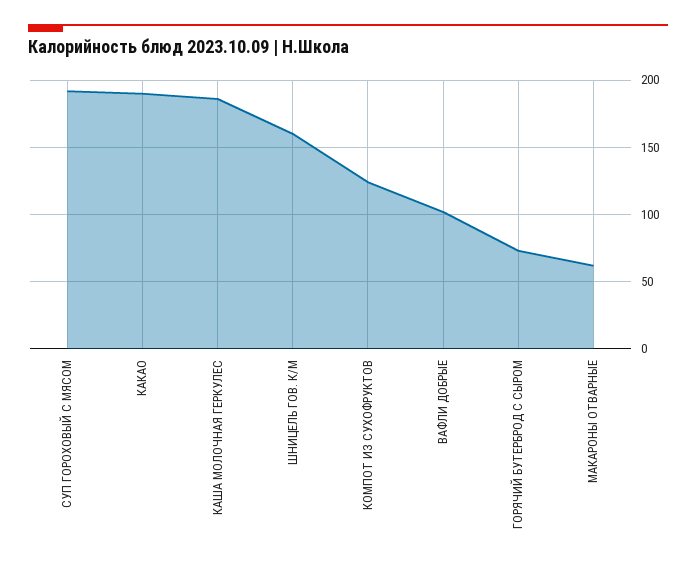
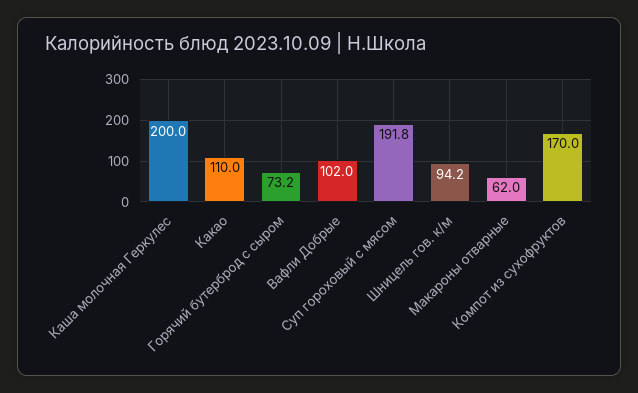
  {
    "СУП ГОРОХОВЫЙ С МЯСОМ": 191.8,
-   "КАКАО": 190,
+   "КАКАО": 110,
-   "КАША МОЛОЧНАЯ ГЕРКУЛЕС": 185,
+   "КАША МОЛОЧНАЯ ГЕРКУЛЕС": 200,
-   "ШНИЦЕЛЬ ГОВ. К/М": 160,
+   "ШНИЦЕЛЬ ГОВ. К/М": 94.2,
-   "КОМПОТ ИЗ СУХОФРУКТОВ": 125,
+   "КОМПОТ ИЗ СУХОФРУКТОВ": 170,
    "ВАФЛИ ДОБРЫЕ": 102,
    "ГОРЯЧИЙ БУТЕРБРОД С СЫРОМ": 73.2,
    "МАКАРОНЫ ОТВАРНЫЕ": 62
  }

